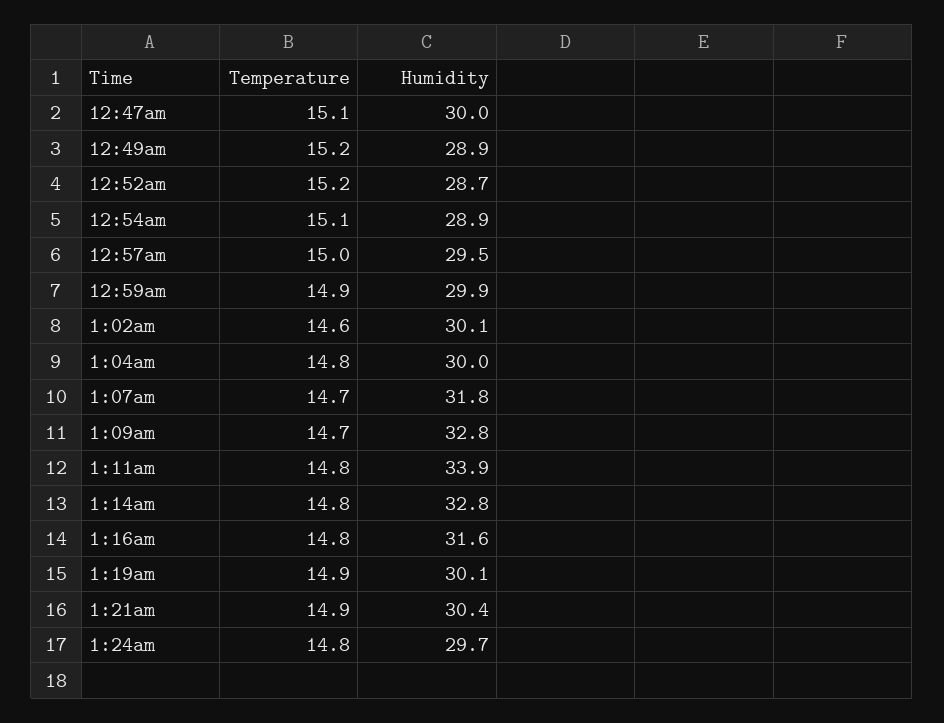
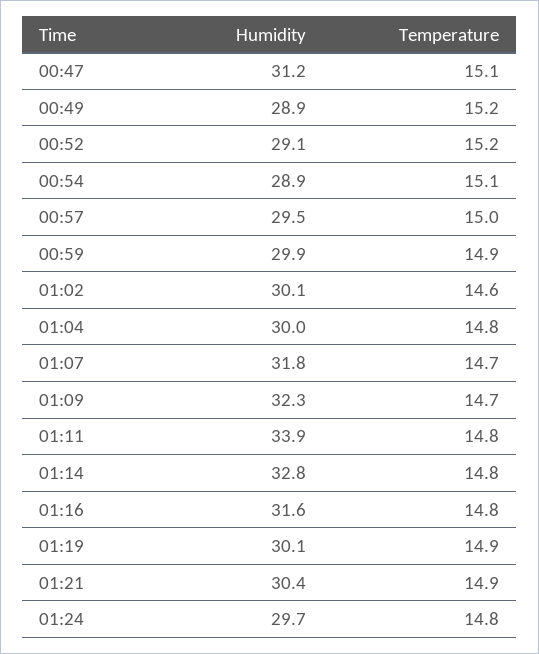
  {
    "Temperature": {
      "12:47am": 15.1,
      "12:49am": 15.2,
      "12:52am": 15.2,
      "12:54am": 15.1,
      "12:57am": 15,
      "12:59am": 14.9,
      "1:02am": 14.6,
      "1:04am": 14.8,
      "1:07am": 14.7,
      "1:09am": 14.7,
      "1:11am": 14.8,
      "1:14am": 14.8,
      "1:16am": 14.8,
      "1:19am": 14.9,
      "1:21am": 14.9,
      "1:24am": 14.8
    },
    "Humidity": {
-     "12:47am": 30,
+     "12:47am": 31.2,
      "12:49am": 28.9,
-     "12:52am": 28.7,
+     "12:52am": 29.1,
      "12:54am": 28.9,
      "12:57am": 29.5,
      "12:59am": 29.9,
      "1:02am": 30.1,
      "1:04am": 30,
      "1:07am": 31.8,
-     "1:09am": 32.8,
+     "1:09am": 32.3,
      "1:11am": 33.9,
      "1:14am": 32.8,
      "1:16am": 31.6,
      "1:19am": 30.1,
      "1:21am": 30.4,
      "1:24am": 29.7
    }
  }

